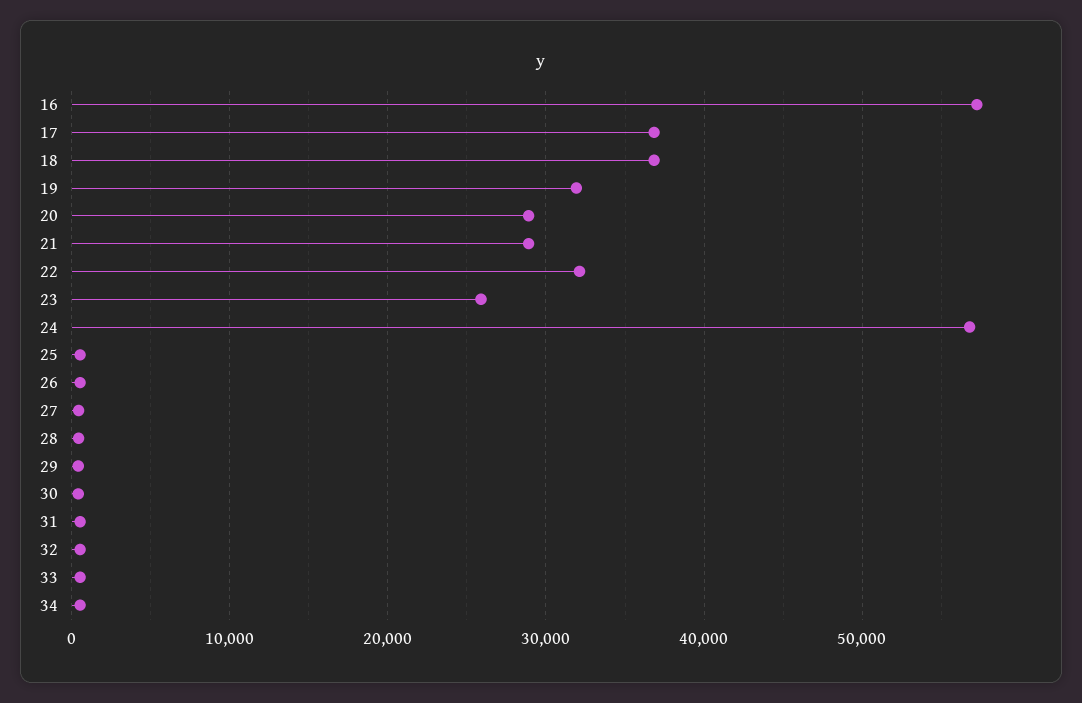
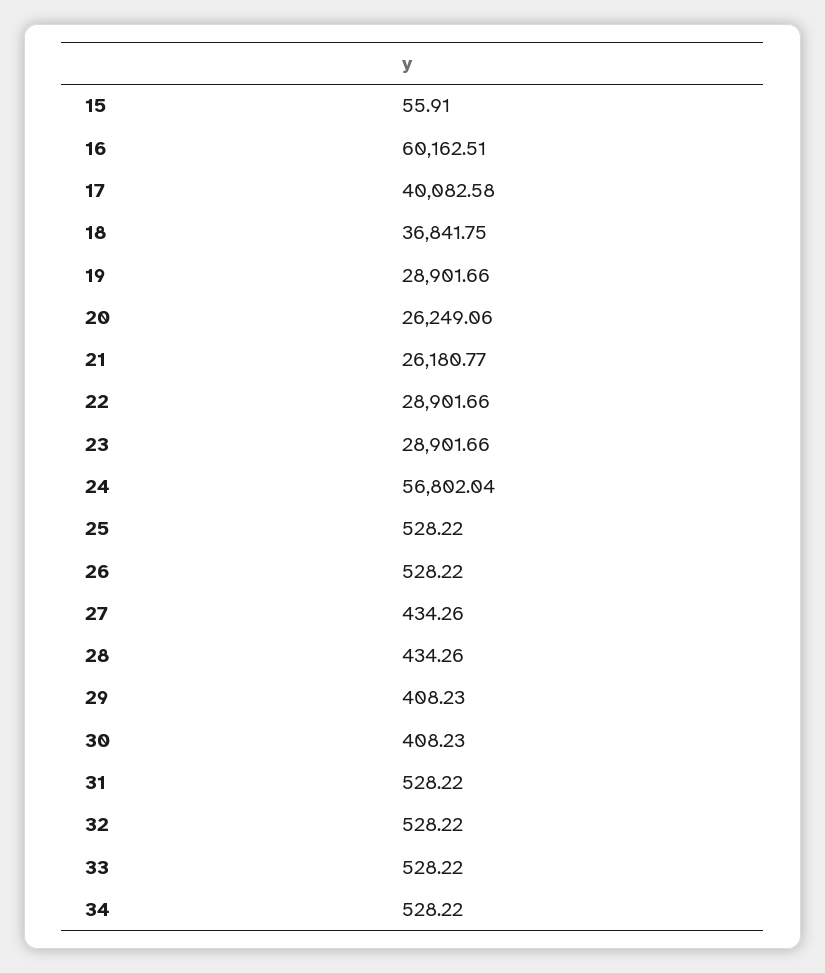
  {
-   "16": 57000,
+   "16": 60162.51,
-   "17": 37000,
+   "17": 40082.58,
    "18": 36841.75,
-   "19": 32000,
+   "19": 28901.66,
-   "20": 29000,
+   "20": 26249.06,
-   "21": 29000,
+   "21": 26180.77,
-   "22": 32000,
+   "22": 28901.66,
-   "23": 26000,
+   "23": 28901.66,
    "24": 56802.04,
    "25": 528.22,
    "26": 528.22,
    "27": 434.26,
    "28": 434.26,
    "29": 408.23,
    "30": 408.23,
    "31": 528.22,
    "32": 528.22,
    "33": 528.22,
-   "34": 528.22
+   "34": 528.22,
+   "15": 55.91
  }

